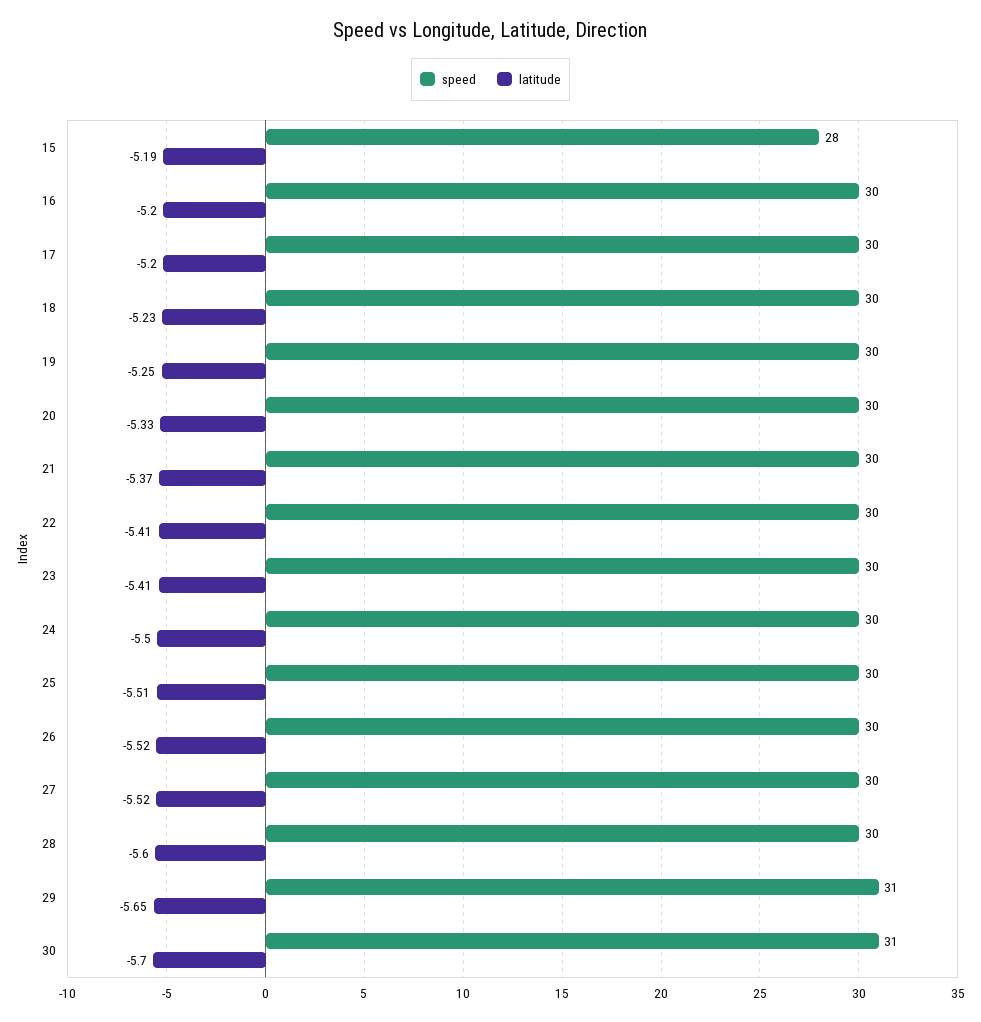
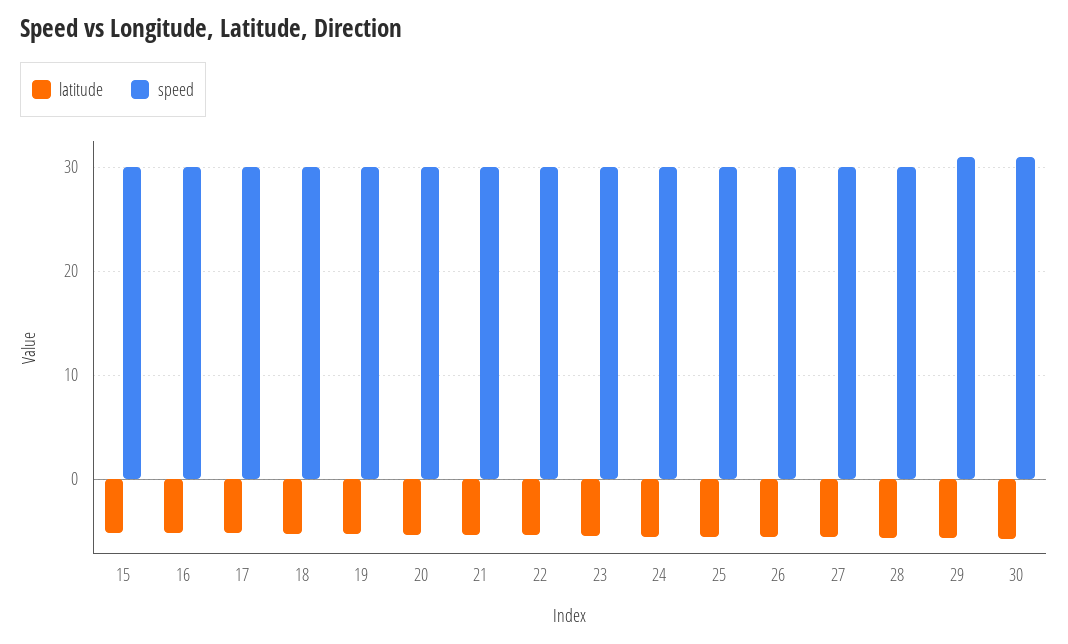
  {
    "speed": {
-     "15": 28,
+     "15": 30,
      "16": 30,
      "17": 30,
      "18": 30,
      "19": 30,
      "20": 30,
      "21": 30,
      "22": 30,
      "23": 30,
      "24": 30,
      "25": 30,
      "26": 30,
      "27": 30,
      "28": 30,
      "29": 31,
      "30": 31
    },
    "latitude": {
      "15": -5.19,
      "16": -5.2,
      "17": -5.2,
      "18": -5.23,
      "19": -5.25,
      "20": -5.33,
      "21": -5.37,
      "22": -5.41,
      "23": -5.41,
      "24": -5.5,
      "25": -5.51,
      "26": -5.52,
      "27": -5.52,
      "28": -5.6,
      "29": -5.65,
      "30": -5.7
    }
  }

